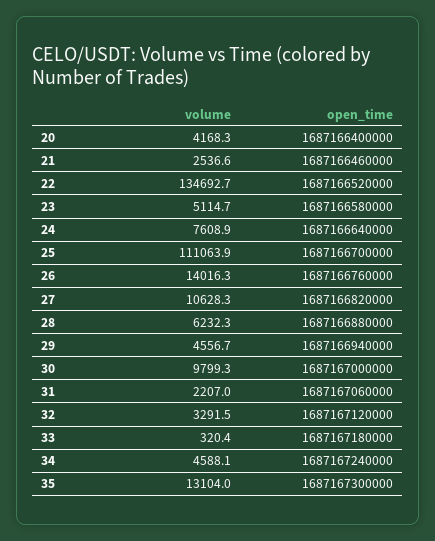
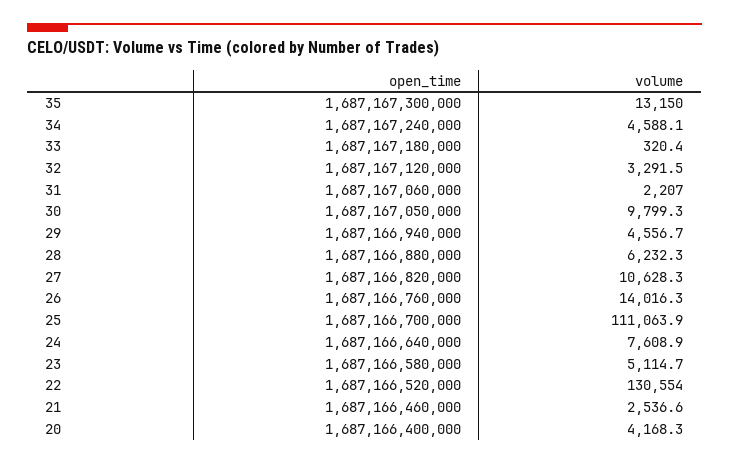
  {
    "volume": {
      "20": 4168.3,
      "21": 2536.6,
-     "22": 134692.7,
+     "22": 130554,
      "23": 5114.7,
      "24": 7608.9,
      "25": 111063.9,
      "26": 14016.3,
      "27": 10628.3,
      "28": 6232.3,
      "29": 4556.7,
      "30": 9799.3,
      "31": 2207,
      "32": 3291.5,
      "33": 320.4,
      "34": 4588.1,
-     "35": 13104
+     "35": 13150
    },
    "open_time": {
      "20": 1687166400000,
      "21": 1687166460000,
      "22": 1687166520000,
      "23": 1687166580000,
      "24": 1687166640000,
      "25": 1687166700000,
      "26": 1687166760000,
      "27": 1687166820000,
      "28": 1687166880000,
      "29": 1687166940000,
-     "30": 1687167000000,
+     "30": 1687167050000,
      "31": 1687167060000,
      "32": 1687167120000,
      "33": 1687167180000,
      "34": 1687167240000,
      "35": 1687167300000
    }
  }

